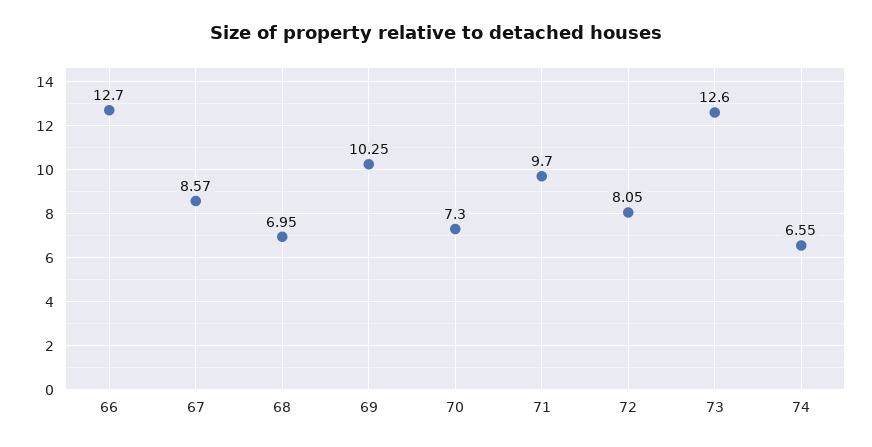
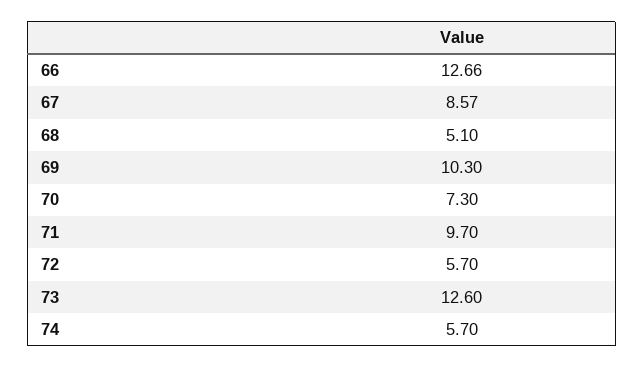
  {
-   "66": 12.7,
+   "66": 12.66,
    "67": 8.57,
-   "68": 6.95,
+   "68": 5.1,
-   "69": 10.25,
+   "69": 10.3,
    "70": 7.3,
    "71": 9.7,
-   "72": 8.05,
+   "72": 5.7,
    "73": 12.6,
-   "74": 6.55
+   "74": 5.7
  }

